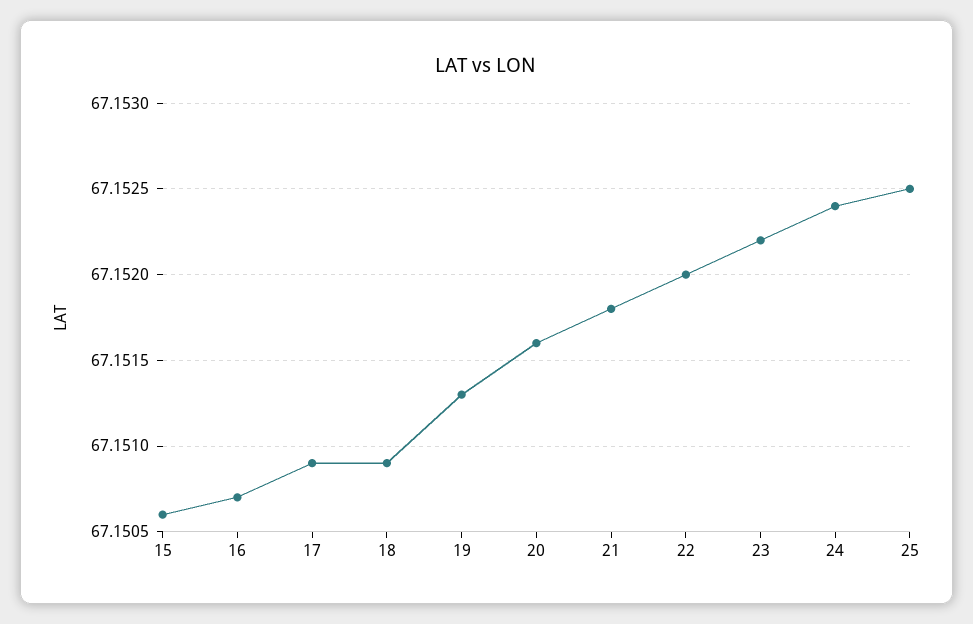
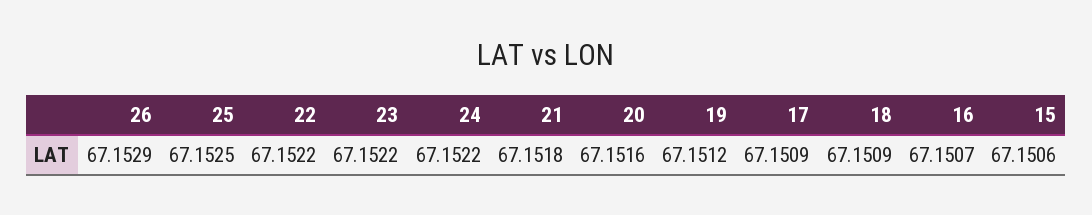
  {
    "15": 67.1506,
    "16": 67.1507,
    "17": 67.1509,
    "18": 67.1509,
-   "19": 67.1513,
+   "19": 67.1512,
    "20": 67.1516,
    "21": 67.1518,
-   "22": 67.152,
+   "22": 67.1522,
    "23": 67.1522,
-   "24": 67.1524,
+   "24": 67.1522,
-   "25": 67.1525
+   "25": 67.1525,
+   "26": 67.1529
  }

